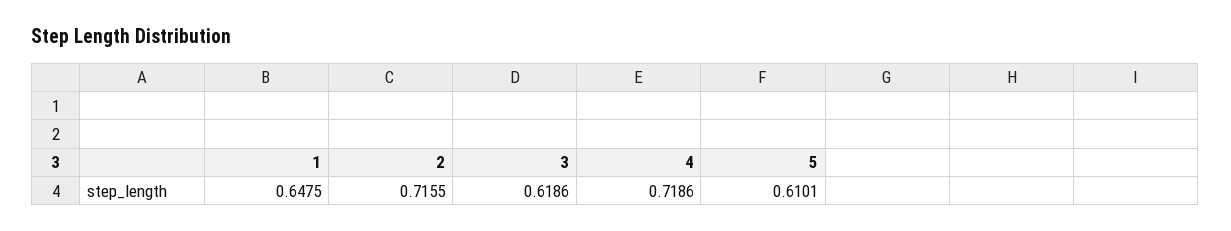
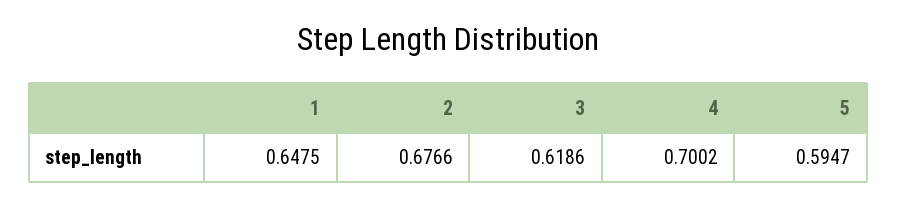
  {
    "1": 0.6475,
-   "2": 0.7155,
+   "2": 0.6766,
    "3": 0.6186,
-   "4": 0.7186,
+   "4": 0.7002,
-   "5": 0.6101
+   "5": 0.5947
  }

